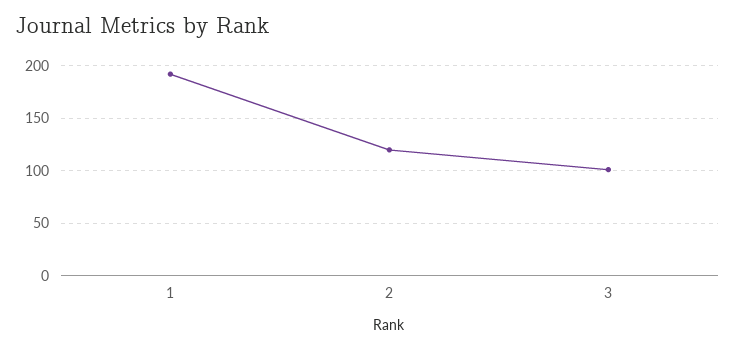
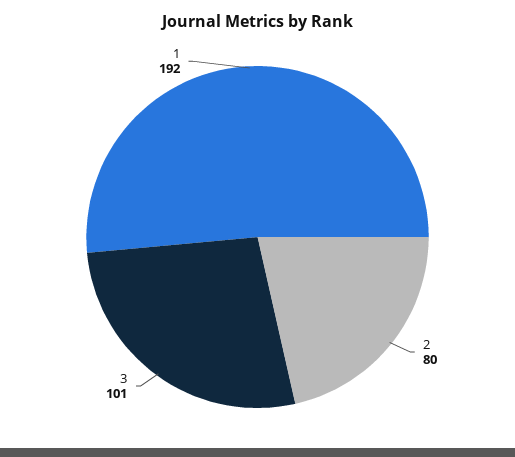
  {
    "1": 192,
-   "2": 120,
+   "2": 80,
    "3": 101
  }

